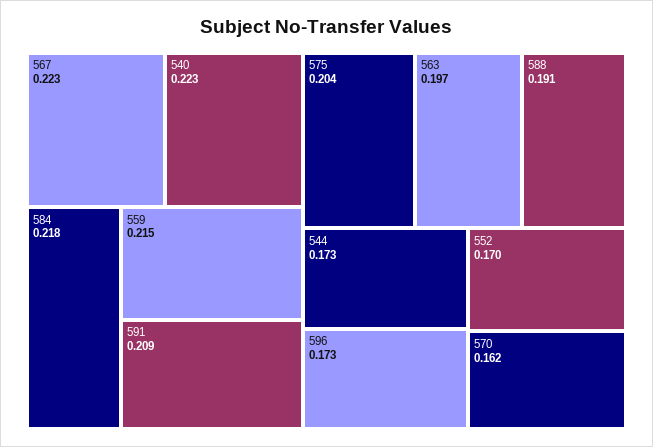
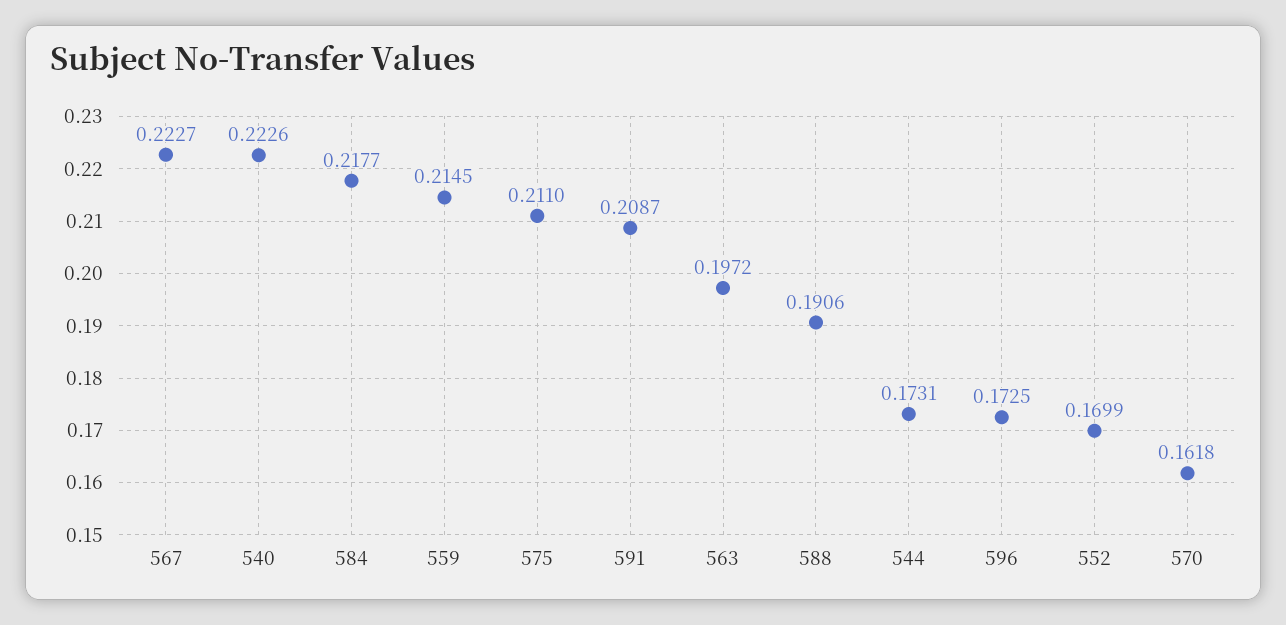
  {
    "567": 0.2227,
    "540": 0.2226,
    "584": 0.2177,
    "559": 0.2145,
    "591": 0.2087,
-   "575": 0.204,
+   "575": 0.211,
    "563": 0.1972,
    "588": 0.1906,
    "544": 0.1731,
    "596": 0.1725,
    "552": 0.1699,
    "570": 0.1618
  }

